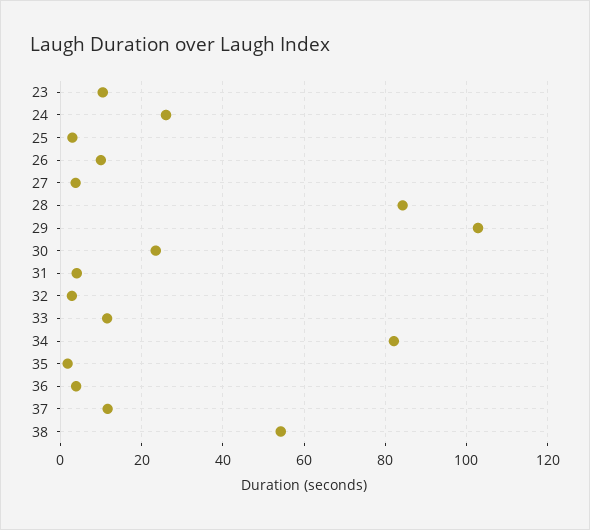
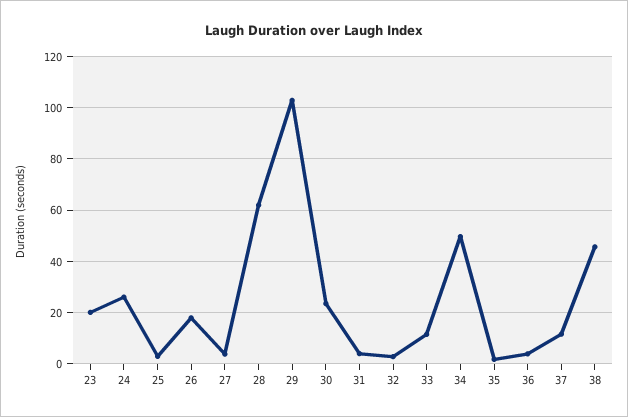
  {
-   "23": 10,
+   "23": 20,
    "24": 26,
    "25": 2,
-   "26": 10,
+   "26": 17.5,
    "27": 4,
-   "28": 84,
+   "28": 62.5,
    "29": 102,
    "30": 24,
    "31": 4,
    "32": 2,
    "33": 12,
-   "34": 82,
+   "34": 50,
    "35": 2,
    "36": 4,
    "37": 12,
-   "38": 54
+   "38": 45
  }

